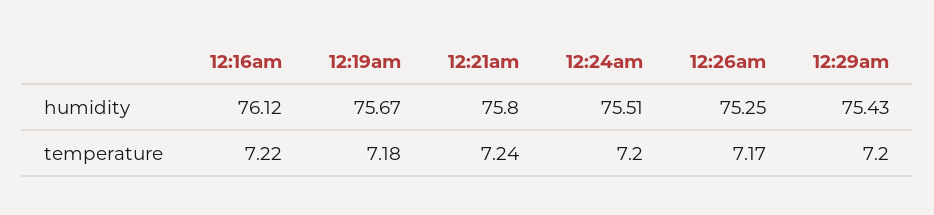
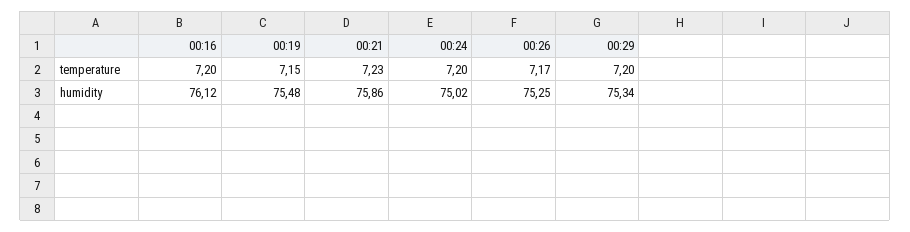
  {
    "12:16am": {
      "humidity": 76.12,
-     "temperature": 7.22
+     "temperature": 7.2
    },
    "12:19am": {
-     "humidity": 75.67,
+     "humidity": 75.48,
-     "temperature": 7.18
+     "temperature": 7.15
    },
    "12:21am": {
-     "humidity": 75.8,
+     "humidity": 75.86,
-     "temperature": 7.24
+     "temperature": 7.23
    },
    "12:24am": {
-     "humidity": 75.51,
+     "humidity": 75.02,
      "temperature": 7.2
    },
    "12:26am": {
      "humidity": 75.25,
      "temperature": 7.17
    },
    "12:29am": {
-     "humidity": 75.43,
+     "humidity": 75.34,
      "temperature": 7.2
    }
  }

